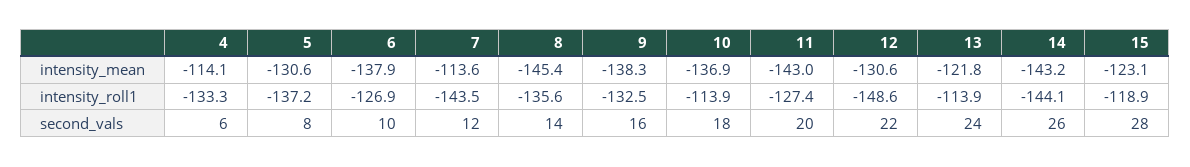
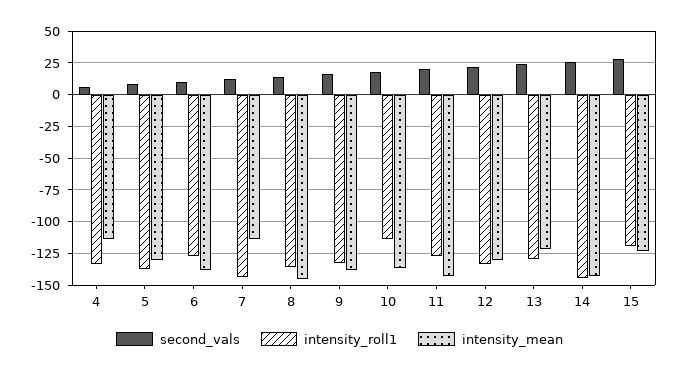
  {
    "intensity_mean": {
      "4": -114.1,
      "5": -130.6,
      "6": -137.9,
      "7": -113.6,
      "8": -145.4,
      "9": -138.3,
      "10": -136.9,
      "11": -143,
      "12": -130.6,
      "13": -121.8,
      "14": -143.2,
      "15": -123.1
    },
    "intensity_roll1": {
      "4": -133.3,
      "5": -137.2,
      "6": -126.9,
      "7": -143.5,
      "8": -135.6,
      "9": -132.5,
      "10": -113.9,
      "11": -127.4,
-     "12": -148.6,
+     "12": -135,
-     "13": -113.9,
+     "13": -130,
      "14": -144.1,
      "15": -118.9
    },
    "second_vals": {
      "4": 6,
      "5": 8,
      "6": 10,
      "7": 12,
      "8": 14,
      "9": 16,
      "10": 18,
      "11": 20,
      "12": 22,
      "13": 24,
      "14": 26,
      "15": 28
    }
  }

